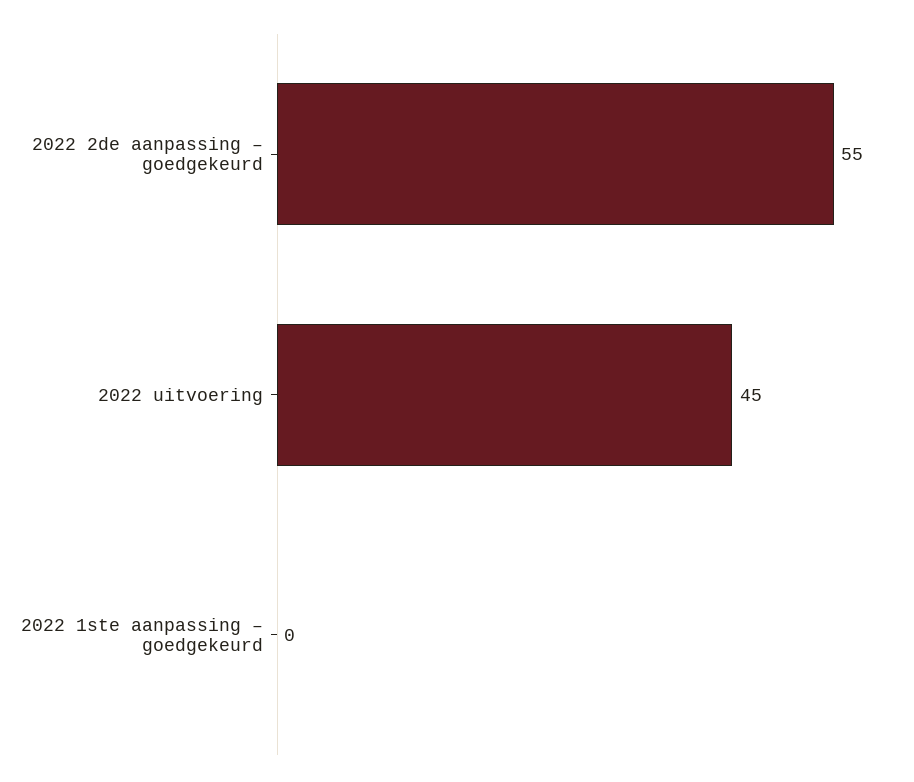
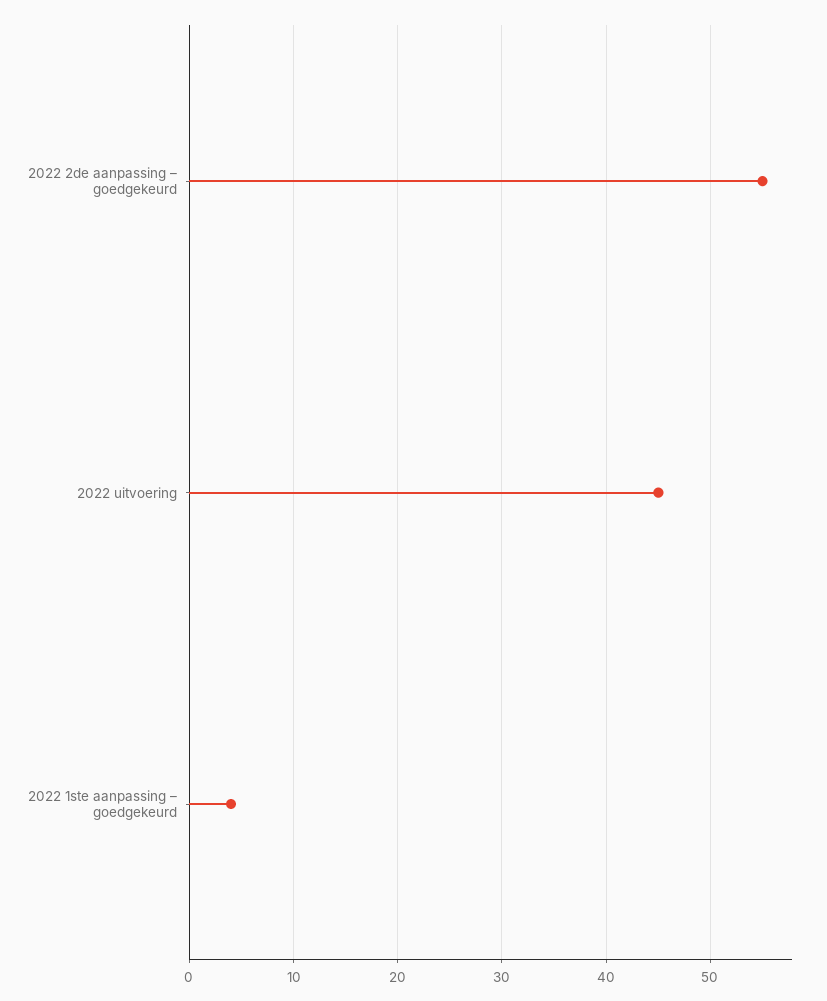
  {
    "2022 2de aanpassing – goedgekeurd": 55,
    "2022 uitvoering": 45,
-   "2022 1ste aanpassing – goedgekeurd": 0
+   "2022 1ste aanpassing – goedgekeurd": 4
  }

